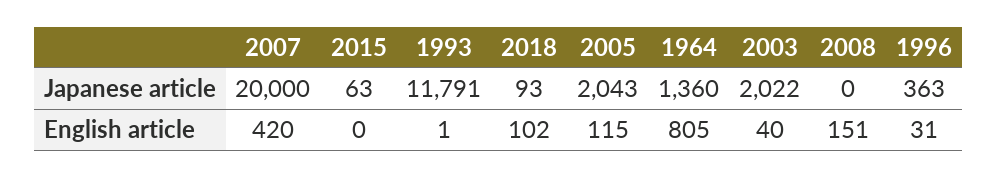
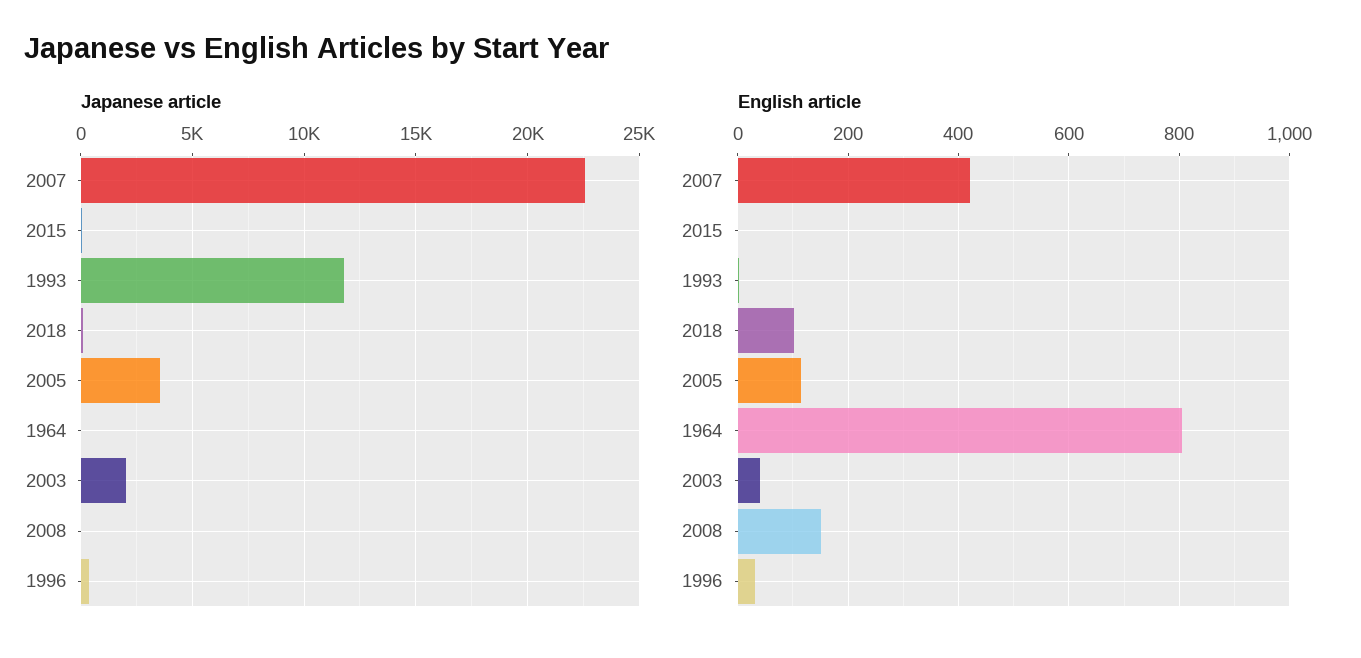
  {
    "Japanese article": {
-     "2007": 20000,
+     "2007": 22500,
      "2015": 63,
      "1993": 11791,
      "2018": 93,
-     "2005": 2043,
+     "2005": 3500,
-     "1964": 1360,
+     "1964": 0,
      "2003": 2022,
      "2008": 0,
      "1996": 363
    },
    "English article": {
      "2007": 420,
      "2015": 0,
      "1993": 1,
      "2018": 102,
      "2005": 115,
      "1964": 805,
      "2003": 40,
      "2008": 151,
      "1996": 31
    }
  }

